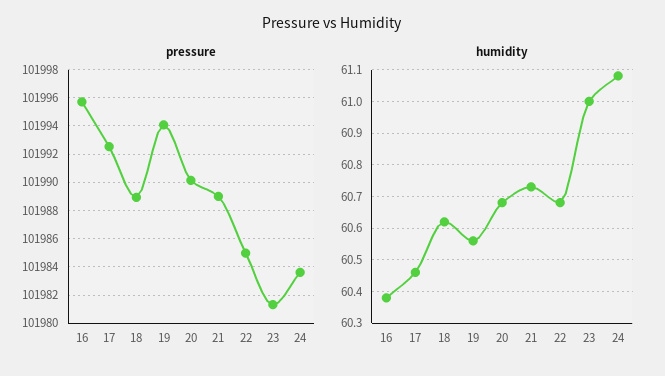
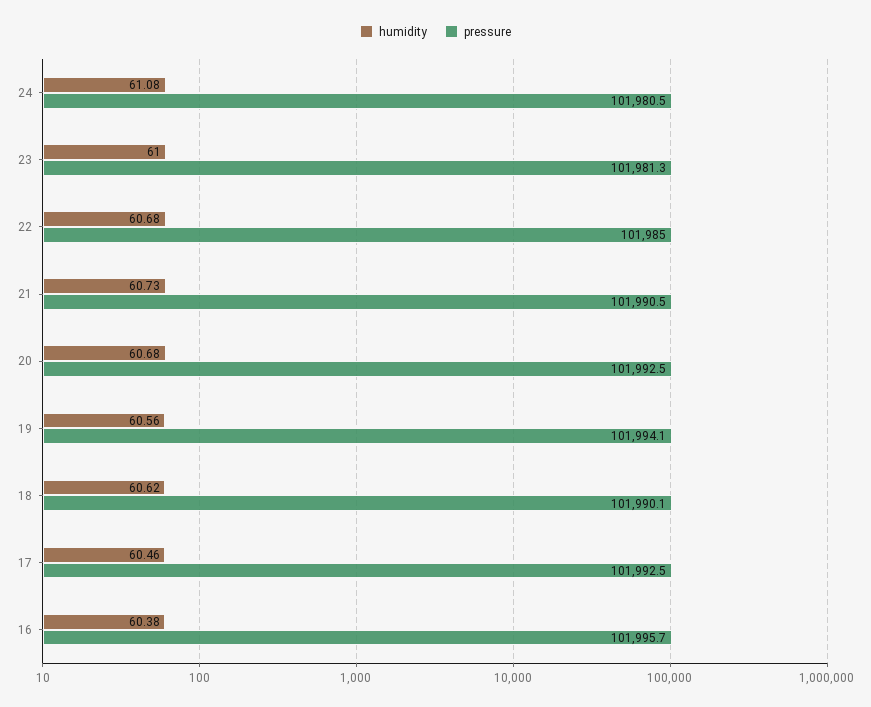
  {
    "pressure": {
      "16": 101995.7,
      "17": 101992.5,
-     "18": 101989,
+     "18": 101990.1,
      "19": 101994.1,
-     "20": 101990,
+     "20": 101992.5,
-     "21": 101989,
+     "21": 101990.5,
      "22": 101985,
      "23": 101981.3,
-     "24": 101983.5
+     "24": 101980.5
    },
    "humidity": {
      "16": 60.38,
      "17": 60.46,
      "18": 60.62,
      "19": 60.56,
      "20": 60.68,
      "21": 60.73,
      "22": 60.68,
      "23": 61,
      "24": 61.08
    }
  }

